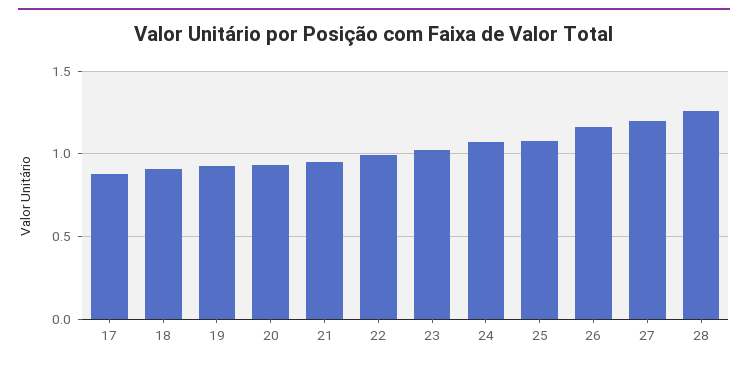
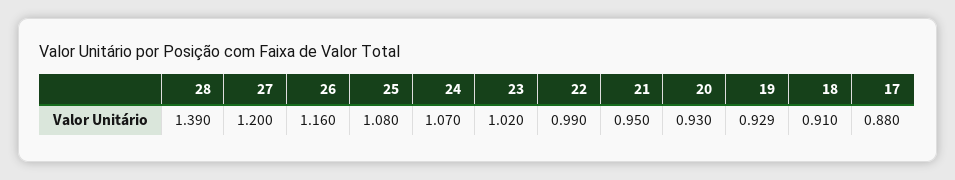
  {
    "17": 0.88,
    "18": 0.91,
    "19": 0.929,
    "20": 0.93,
    "21": 0.95,
    "22": 0.99,
    "23": 1.02,
    "24": 1.07,
    "25": 1.08,
    "26": 1.16,
    "27": 1.2,
-   "28": 1.25
+   "28": 1.39
  }

